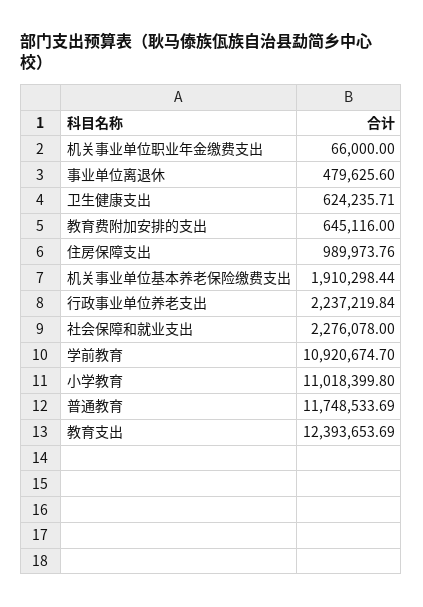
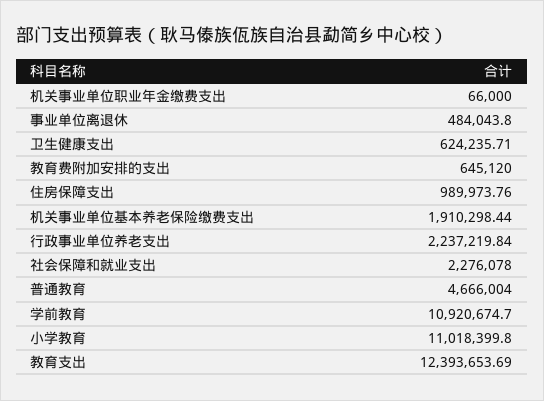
  {
    "机关事业单位职业年金缴费支出": 66000,
-   "事业单位离退休": 479625.6,
+   "事业单位离退休": 484043.8,
    "卫生健康支出": 624235.71,
-   "教育费附加安排的支出": 645116,
+   "教育费附加安排的支出": 645120,
    "住房保障支出": 989973.76,
    "机关事业单位基本养老保险缴费支出": 1910298.44,
    "行政事业单位养老支出": 2237219.84,
    "社会保障和就业支出": 2276078,
    "学前教育": 10920674.7,
    "小学教育": 11018399.8,
-   "普通教育": 11748533.69,
+   "普通教育": 4666004,
    "教育支出": 12393653.69
  }

